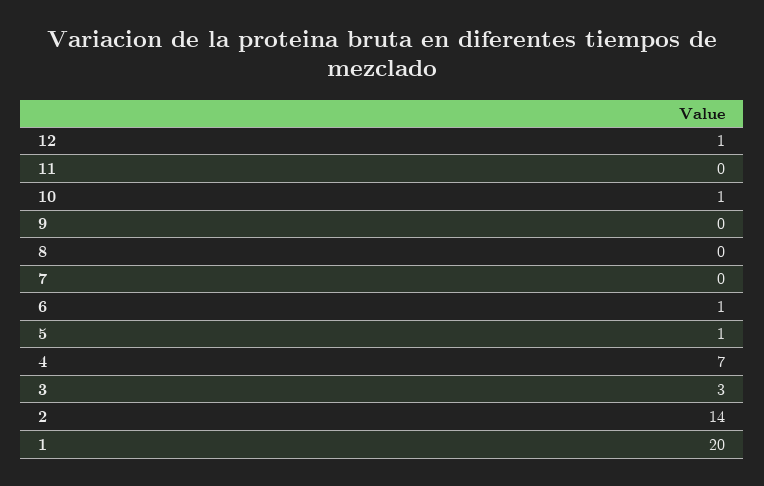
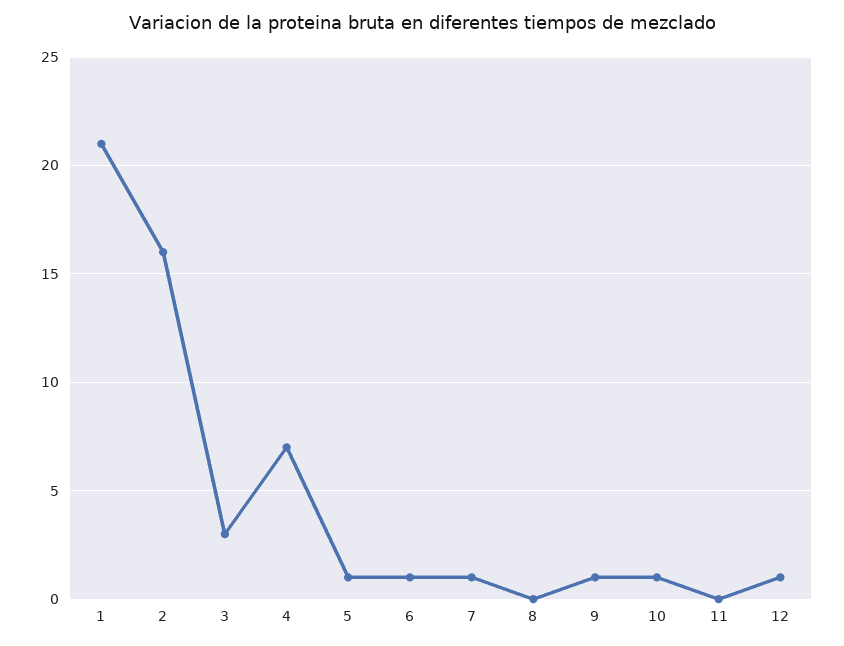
  {
    "12": 1,
    "11": 0,
    "10": 1,
-   "9": 0,
+   "9": 1,
    "8": 0,
-   "7": 0,
+   "7": 1,
    "6": 1,
    "5": 1,
    "4": 7,
    "3": 3,
-   "2": 14,
+   "2": 16,
-   "1": 20
+   "1": 21
  }

